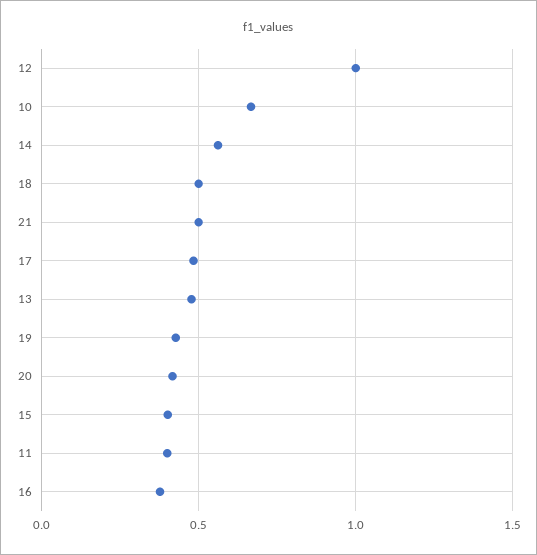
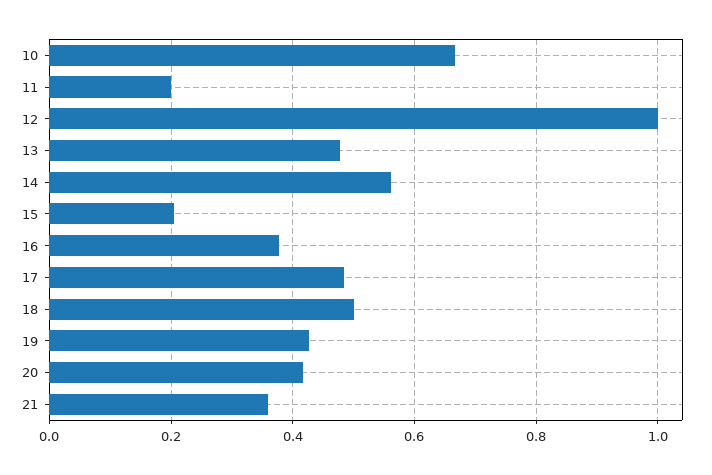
  {
    "12": 1,
    "10": 0.66,
    "14": 0.56,
    "18": 0.5,
-   "21": 0.5,
+   "21": 0.36,
    "17": 0.48,
    "13": 0.48,
    "19": 0.42,
    "20": 0.42,
-   "15": 0.4,
+   "15": 0.2,
-   "11": 0.4,
+   "11": 0.2,
    "16": 0.38
  }

